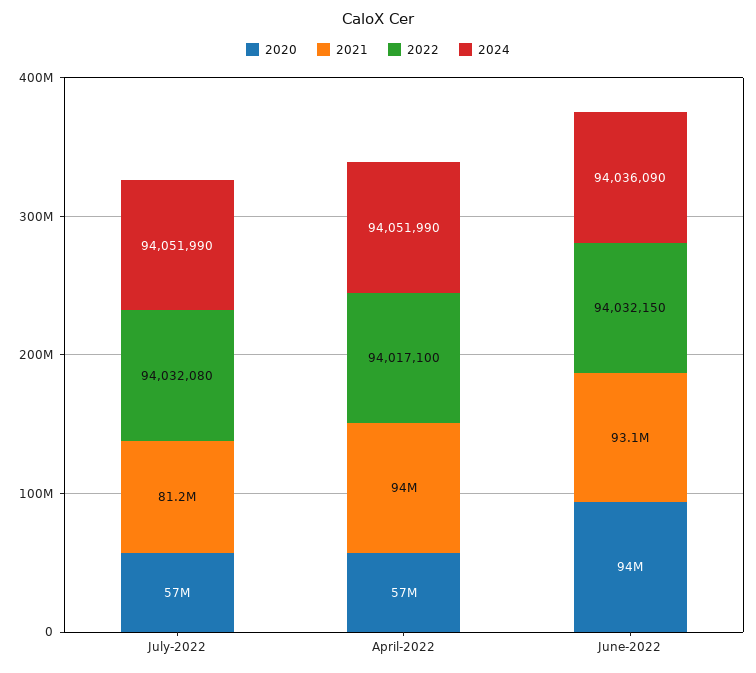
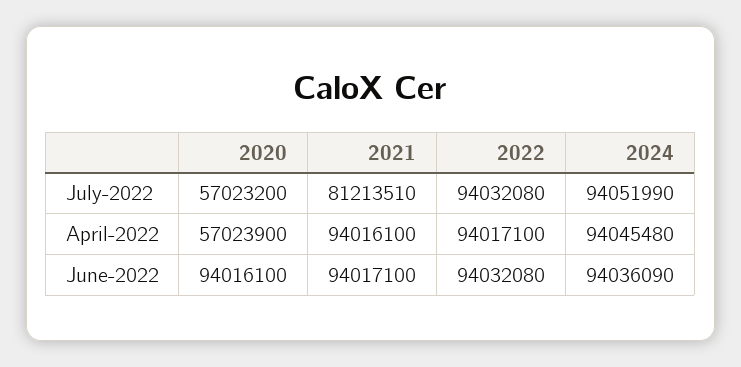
  {
    "2020": {
      "July-2022": 57023200,
      "April-2022": 57023900,
      "June-2022": 94016100
    },
    "2021": {
      "July-2022": 81213510,
      "April-2022": 94016100,
-     "June-2022": 93100000
+     "June-2022": 94017100
    },
    "2022": {
      "July-2022": 94032080,
      "April-2022": 94017100,
-     "June-2022": 94032150
+     "June-2022": 94032080
    },
    "2024": {
      "July-2022": 94051990,
-     "April-2022": 94051990,
+     "April-2022": 94045480,
      "June-2022": 94036090
    }
  }

